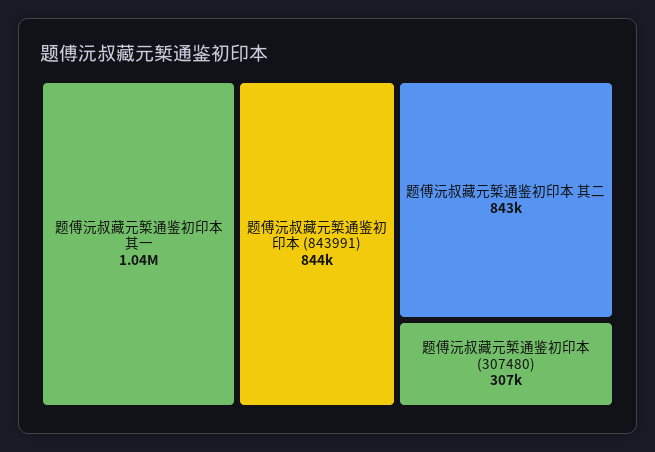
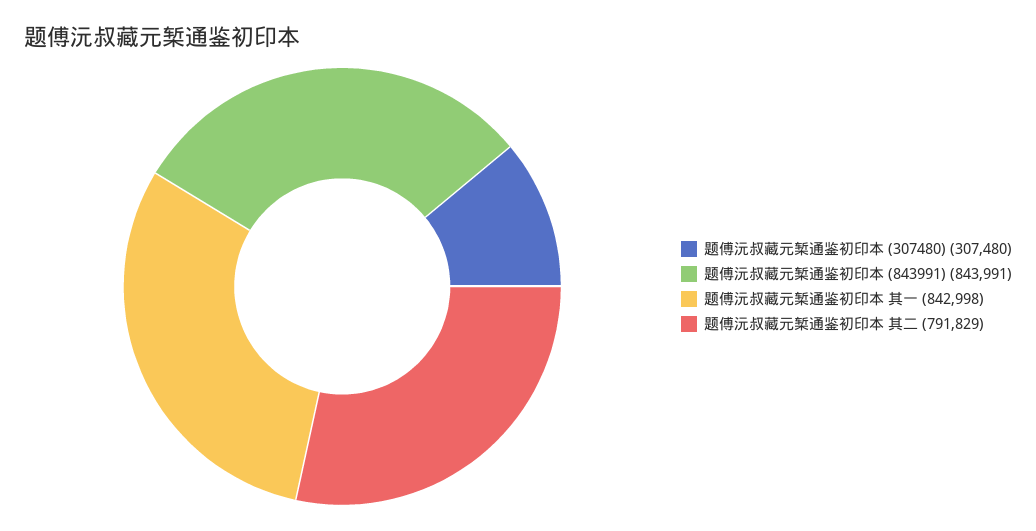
  {
-   "题傅沅叔藏元椠通鉴初印本 其一": 1040000,
+   "题傅沅叔藏元椠通鉴初印本 其一": 842998,
    "题傅沅叔藏元椠通鉴初印本 (843991)": 843991,
-   "题傅沅叔藏元椠通鉴初印本 其二": 843000,
+   "题傅沅叔藏元椠通鉴初印本 其二": 791829,
    "题傅沅叔藏元椠通鉴初印本 (307480)": 307480
  }

